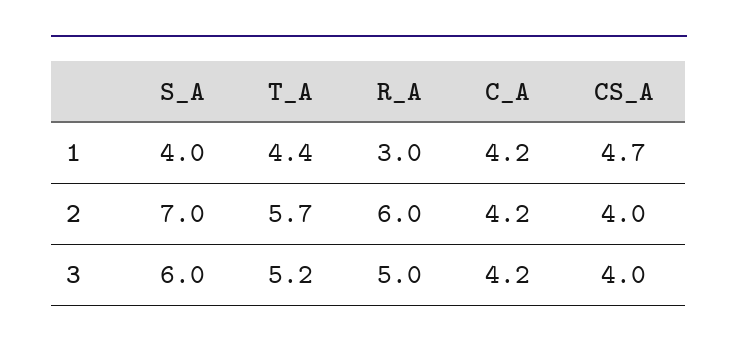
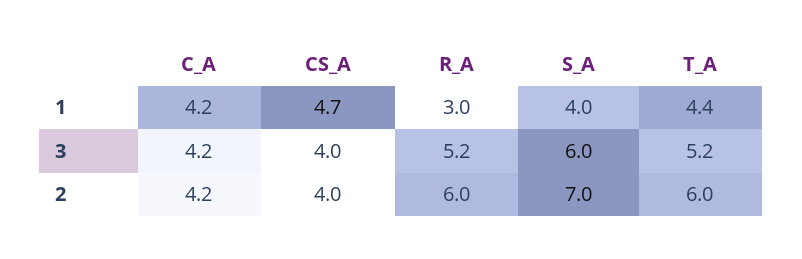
  {
    "S_A": {
      "1": 4,
      "2": 7,
      "3": 6
    },
    "T_A": {
      "1": 4.4,
-     "2": 5.7,
+     "2": 6,
      "3": 5.2
    },
    "R_A": {
      "1": 3,
      "2": 6,
-     "3": 5
+     "3": 5.2
    },
    "C_A": {
      "1": 4.2,
      "2": 4.2,
      "3": 4.2
    },
    "CS_A": {
      "1": 4.7,
      "2": 4,
      "3": 4
    }
  }

